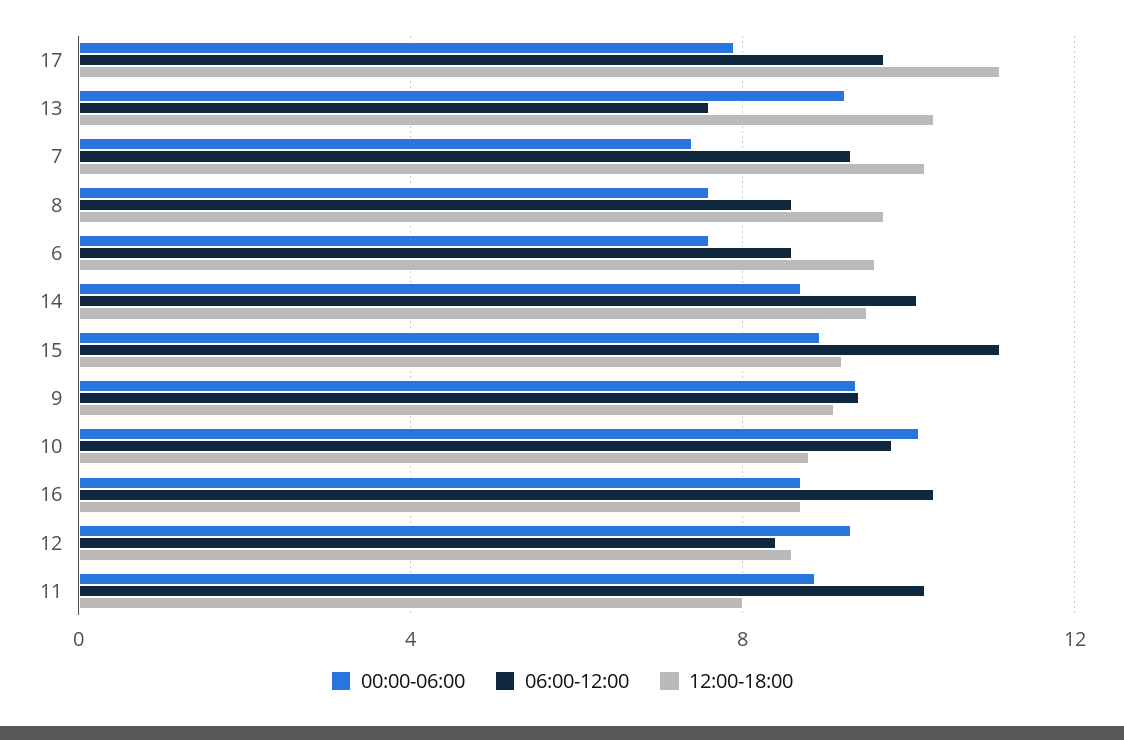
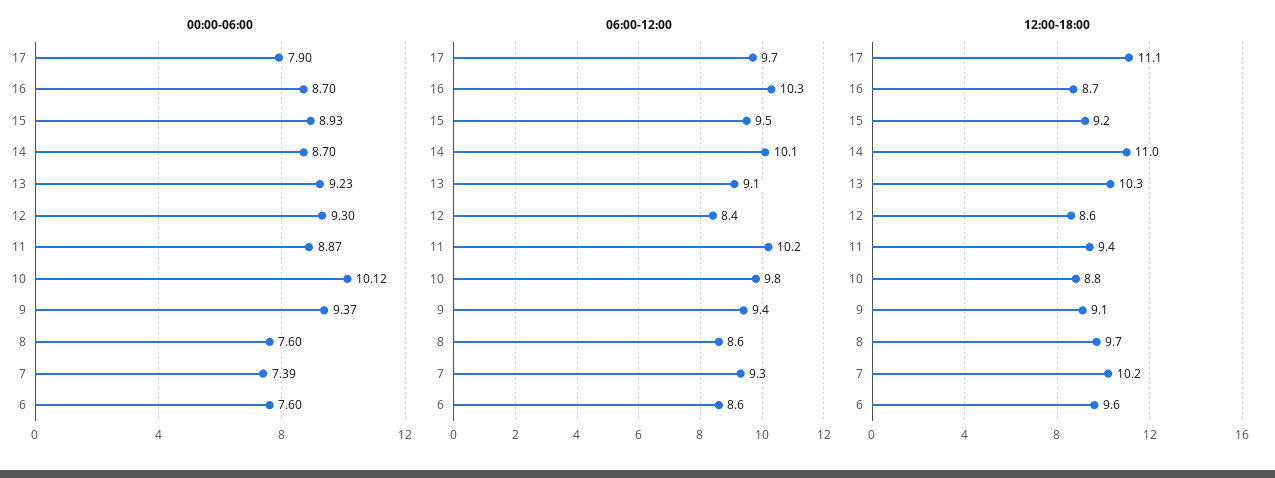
  {
    "00:00-06:00": {
      "17": 7.9,
      "13": 9.23,
      "7": 7.39,
      "8": 7.6,
      "6": 7.6,
      "14": 8.7,
      "15": 8.93,
      "9": 9.37,
      "10": 10.12,
      "16": 8.7,
      "12": 9.3,
      "11": 8.87
    },
    "06:00-12:00": {
      "17": 9.7,
-     "13": 7.5,
+     "13": 9.1,
      "7": 9.3,
      "8": 8.6,
      "6": 8.6,
      "14": 10.1,
-     "15": 11,
+     "15": 9.5,
      "9": 9.4,
      "10": 9.8,
      "16": 10.3,
      "12": 8.4,
      "11": 10.2
    },
    "12:00-18:00": {
      "17": 11.1,
      "13": 10.3,
      "7": 10.2,
      "8": 9.7,
      "6": 9.6,
-     "14": 9.5,
+     "14": 11,
      "15": 9.2,
      "9": 9.1,
      "10": 8.8,
      "16": 8.7,
      "12": 8.6,
-     "11": 8
+     "11": 9.4
    }
  }

